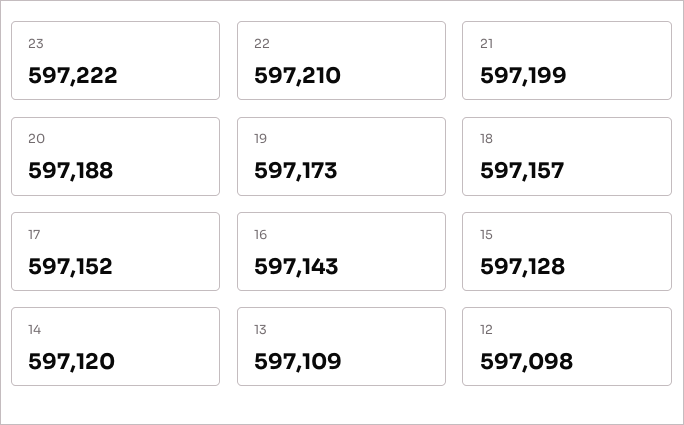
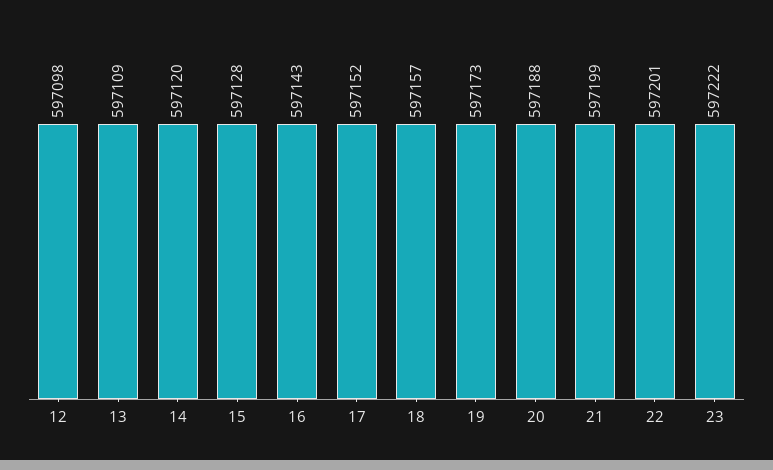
  {
    "23": 597222,
-   "22": 597210,
+   "22": 597201,
    "21": 597199,
    "20": 597188,
    "19": 597173,
    "18": 597157,
    "17": 597152,
    "16": 597143,
    "15": 597128,
    "14": 597120,
    "13": 597109,
    "12": 597098
  }

